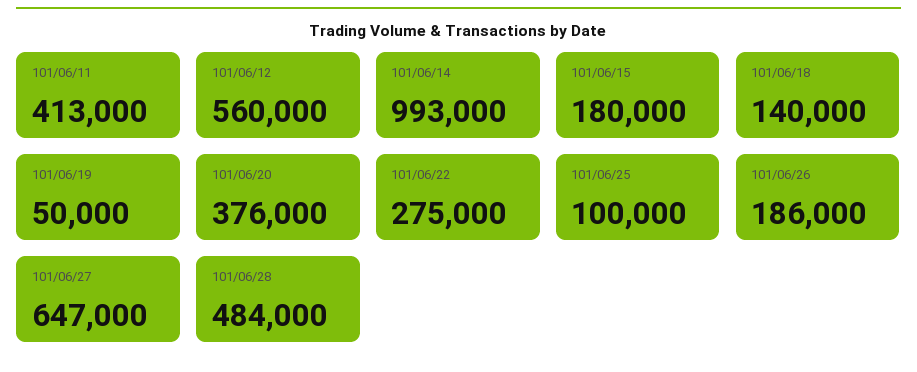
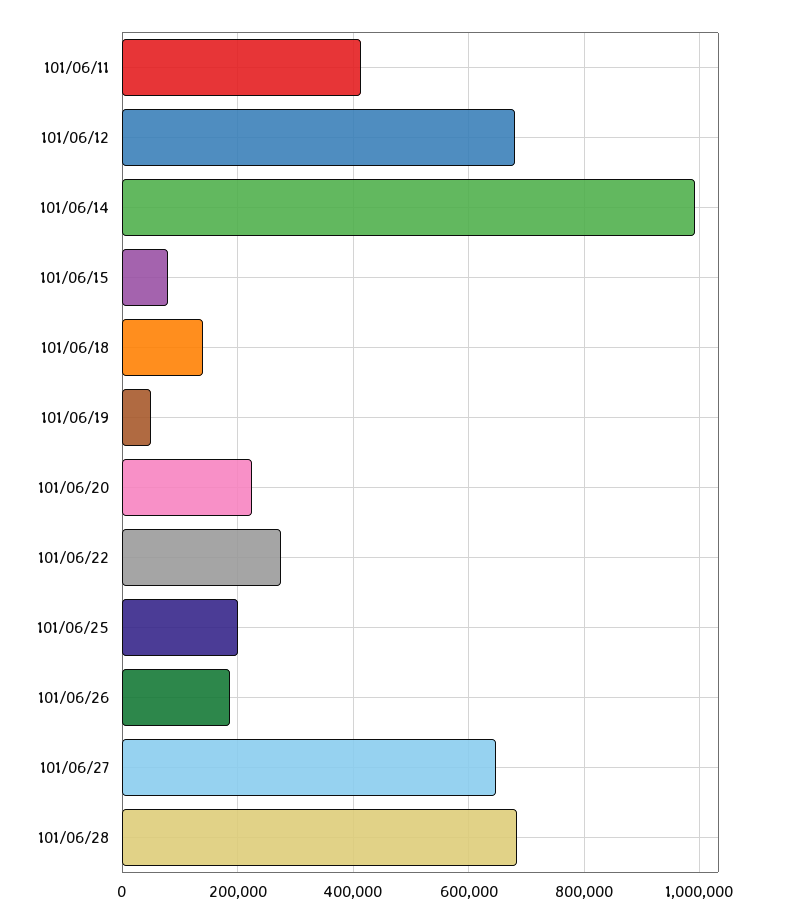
  {
    "101/06/11": 413000,
-   "101/06/12": 560000,
+   "101/06/12": 680000,
    "101/06/14": 993000,
-   "101/06/15": 180000,
+   "101/06/15": 80000,
    "101/06/18": 140000,
    "101/06/19": 50000,
-   "101/06/20": 376000,
+   "101/06/20": 220000,
    "101/06/22": 275000,
-   "101/06/25": 100000,
+   "101/06/25": 200000,
    "101/06/26": 186000,
    "101/06/27": 647000,
-   "101/06/28": 484000
+   "101/06/28": 680000
  }

